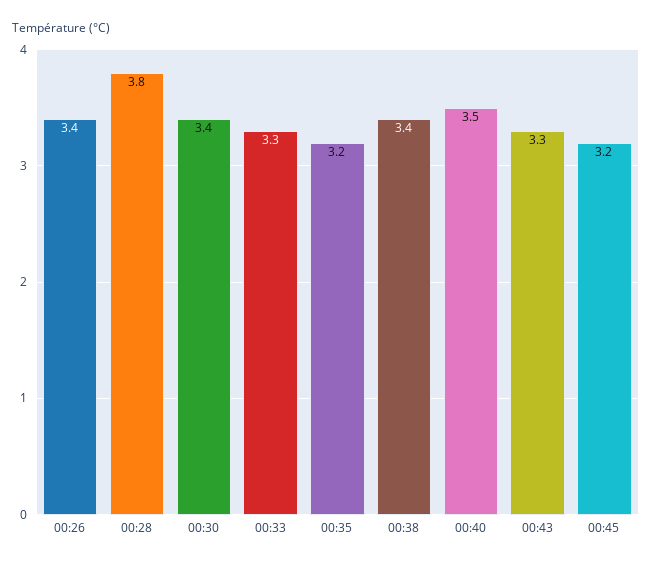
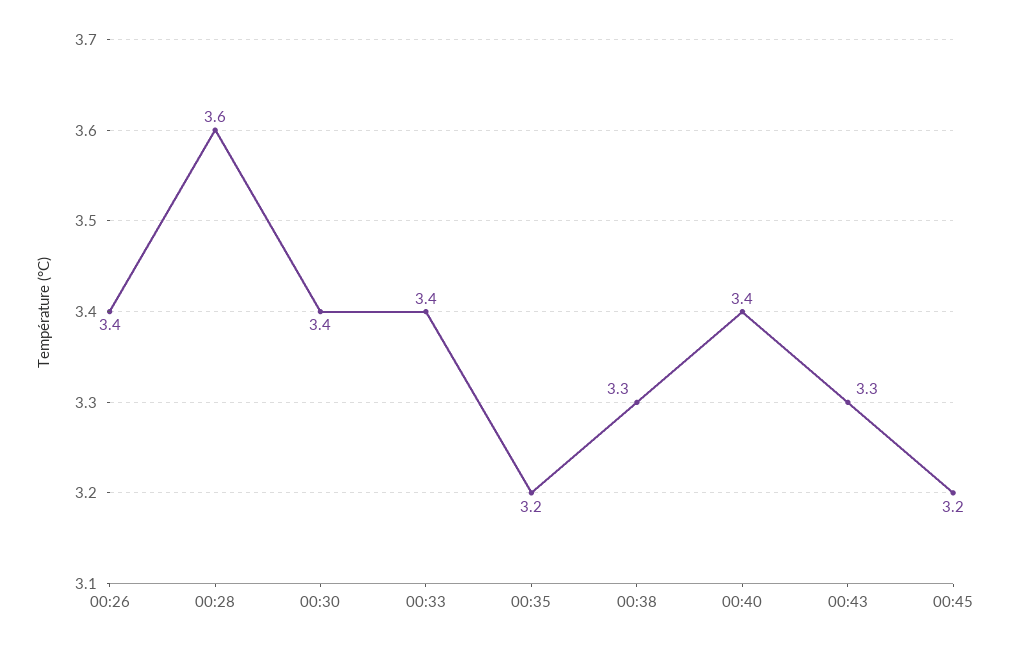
  {
    "00:26": 3.4,
-   "00:28": 3.8,
+   "00:28": 3.6,
    "00:30": 3.4,
-   "00:33": 3.3,
+   "00:33": 3.4,
    "00:35": 3.2,
-   "00:38": 3.4,
+   "00:38": 3.3,
-   "00:40": 3.5,
+   "00:40": 3.4,
    "00:43": 3.3,
    "00:45": 3.2
  }

